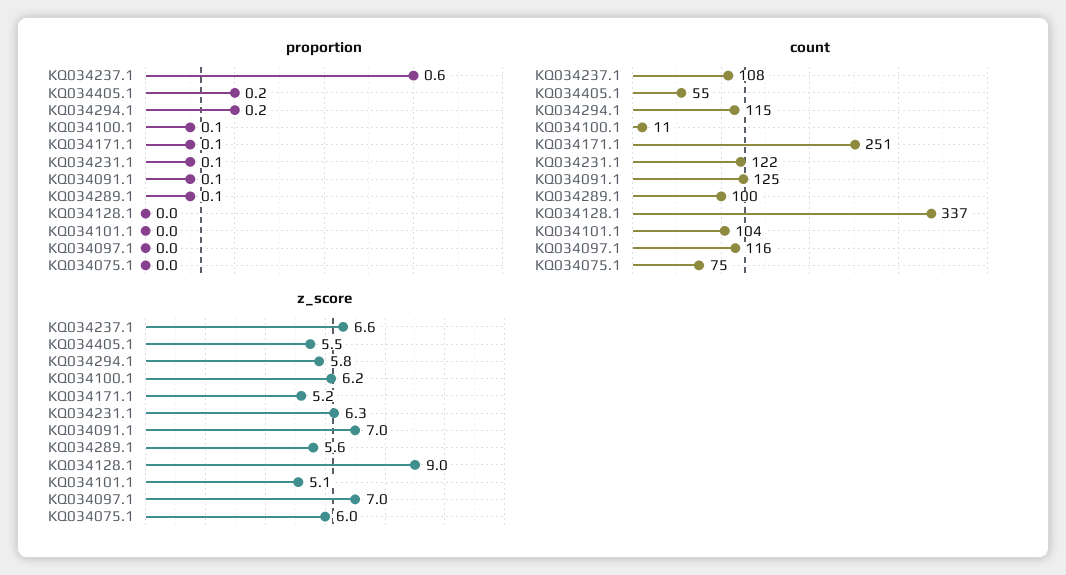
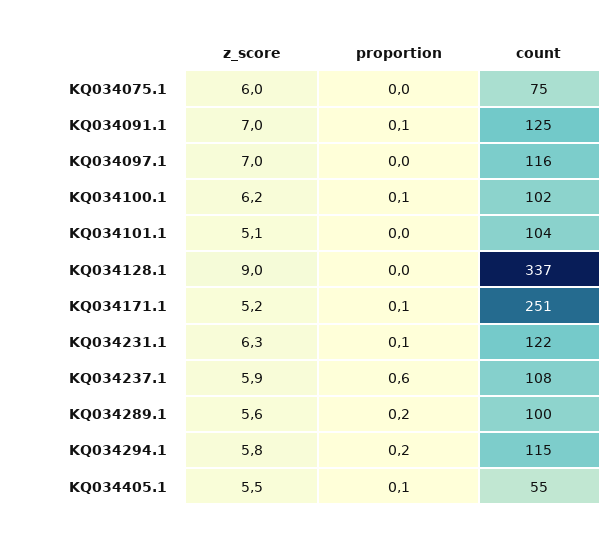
  {
    "proportion": {
      "KQ034237.1": 0.6,
-     "KQ034405.1": 0.2,
+     "KQ034405.1": 0.1,
      "KQ034294.1": 0.2,
      "KQ034100.1": 0.1,
      "KQ034171.1": 0.1,
      "KQ034231.1": 0.1,
      "KQ034091.1": 0.1,
-     "KQ034289.1": 0.1,
+     "KQ034289.1": 0.2,
      "KQ034128.1": 0,
      "KQ034101.1": 0,
      "KQ034097.1": 0,
      "KQ034075.1": 0
    },
    "count": {
      "KQ034237.1": 108,
      "KQ034405.1": 55,
      "KQ034294.1": 115,
-     "KQ034100.1": 11,
+     "KQ034100.1": 102,
      "KQ034171.1": 251,
      "KQ034231.1": 122,
      "KQ034091.1": 125,
      "KQ034289.1": 100,
      "KQ034128.1": 337,
      "KQ034101.1": 104,
      "KQ034097.1": 116,
      "KQ034075.1": 75
    },
    "z_score": {
-     "KQ034237.1": 6.6,
+     "KQ034237.1": 5.9,
      "KQ034405.1": 5.5,
      "KQ034294.1": 5.8,
      "KQ034100.1": 6.2,
      "KQ034171.1": 5.2,
      "KQ034231.1": 6.3,
      "KQ034091.1": 7,
      "KQ034289.1": 5.6,
      "KQ034128.1": 9,
      "KQ034101.1": 5.1,
      "KQ034097.1": 7,
      "KQ034075.1": 6
    }
  }

